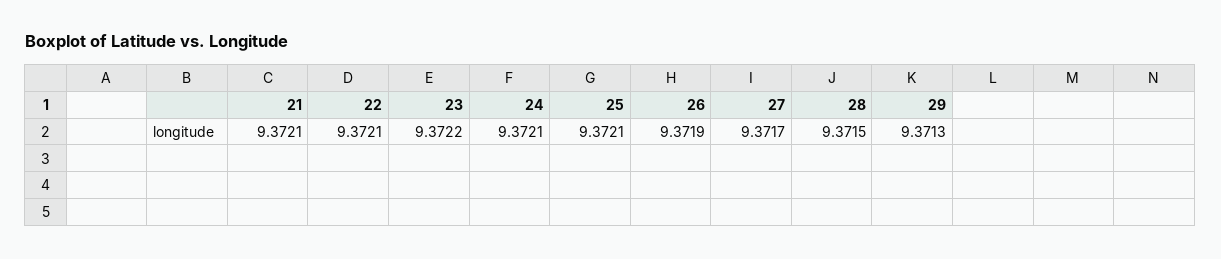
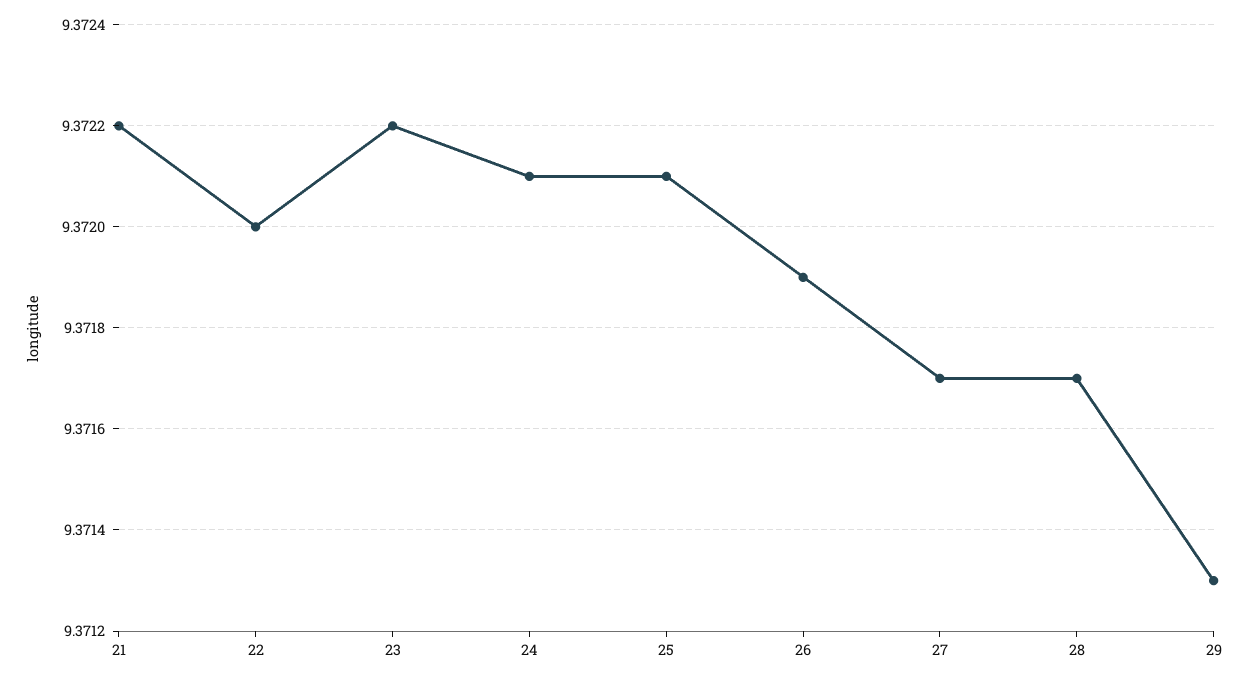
  {
-   "21": 9.3721,
+   "21": 9.3722,
-   "22": 9.3721,
+   "22": 9.372,
    "23": 9.3722,
    "24": 9.3721,
    "25": 9.3721,
    "26": 9.3719,
    "27": 9.3717,
-   "28": 9.3715,
+   "28": 9.3717,
    "29": 9.3713
  }

